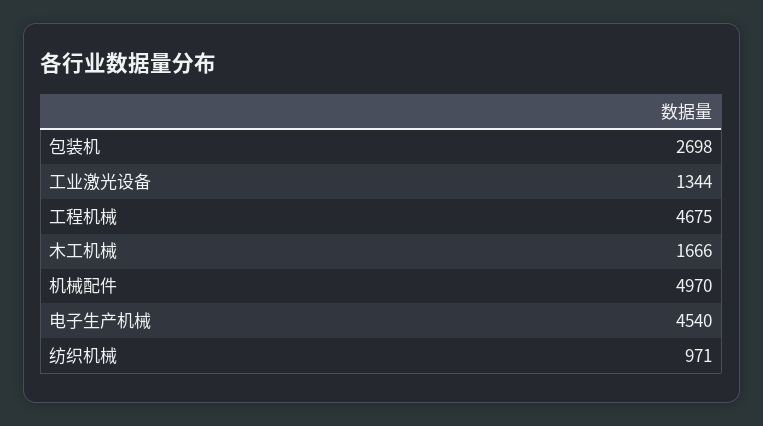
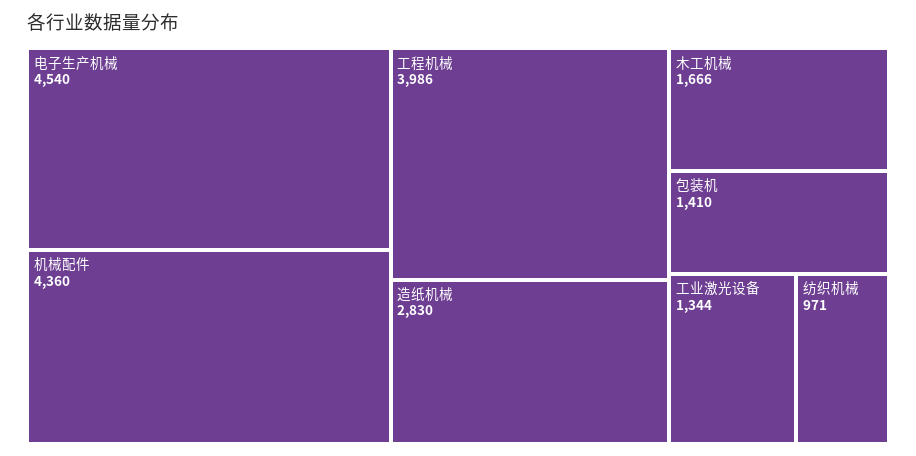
  {
-   "包装机": 2698,
+   "包装机": 1410,
    "工业激光设备": 1344,
-   "工程机械": 4675,
+   "工程机械": 3986,
    "木工机械": 1666,
-   "机械配件": 4970,
+   "机械配件": 4360,
    "电子生产机械": 4540,
-   "纺织机械": 971
+   "纺织机械": 971,
+   "造纸机械": 2830
  }

